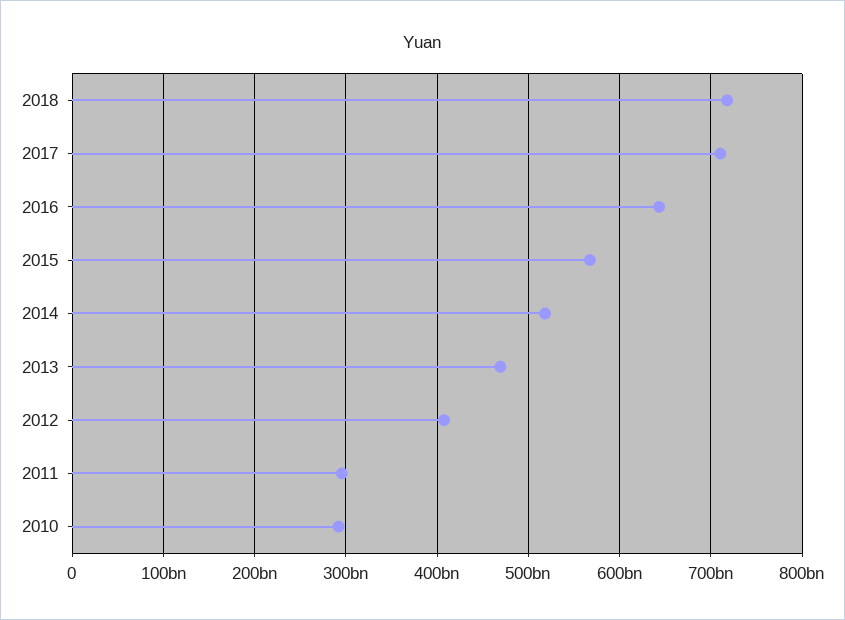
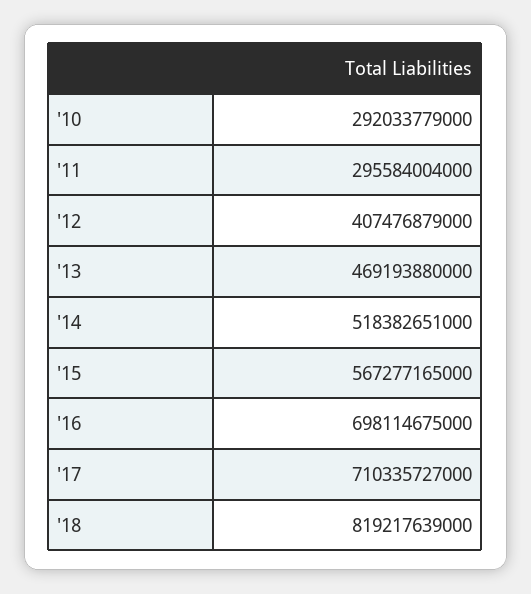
  {
-   "2018": 720000000000,
+   "2018": 819217639000,
    "2017": 710335727000,
-   "2016": 640000000000,
+   "2016": 698114675000,
    "2015": 567277165000,
    "2014": 518382651000,
    "2013": 469193880000,
    "2012": 407476879000,
    "2011": 295584004000,
    "2010": 292033779000
  }

